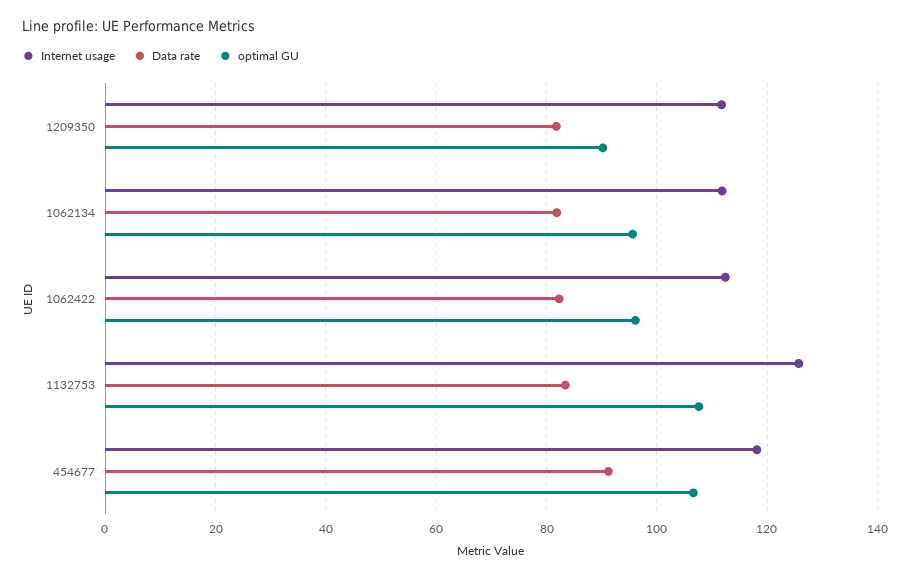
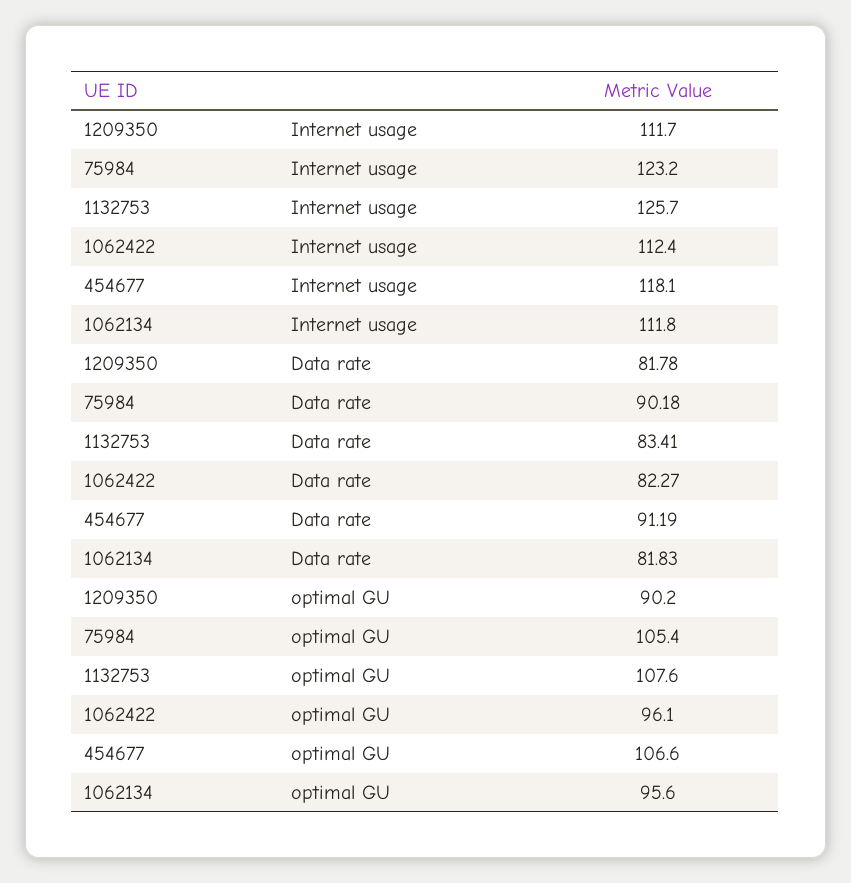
  {
    "Internet usage": {
      "1209350": 111.7,
      "1062134": 111.8,
      "1062422": 112.4,
      "1132753": 125.7,
-     "454677": 118.1
+     "454677": 118.1,
+     "75984": 123.2
    },
    "Data rate": {
      "1209350": 81.78,
      "1062134": 81.83,
      "1062422": 82.27,
      "1132753": 83.41,
-     "454677": 91.19
+     "454677": 91.19,
+     "75984": 90.18
    },
    "optimal GU": {
      "1209350": 90.2,
      "1062134": 95.6,
      "1062422": 96.1,
      "1132753": 107.6,
-     "454677": 106.6
+     "454677": 106.6,
+     "75984": 105.4
    }
  }

